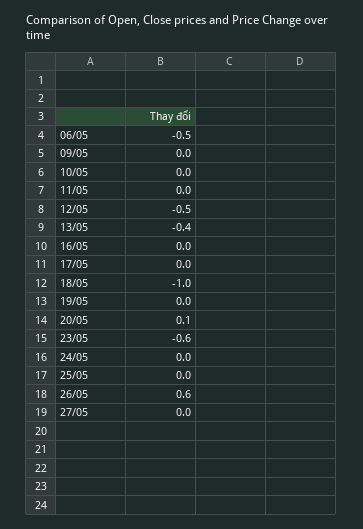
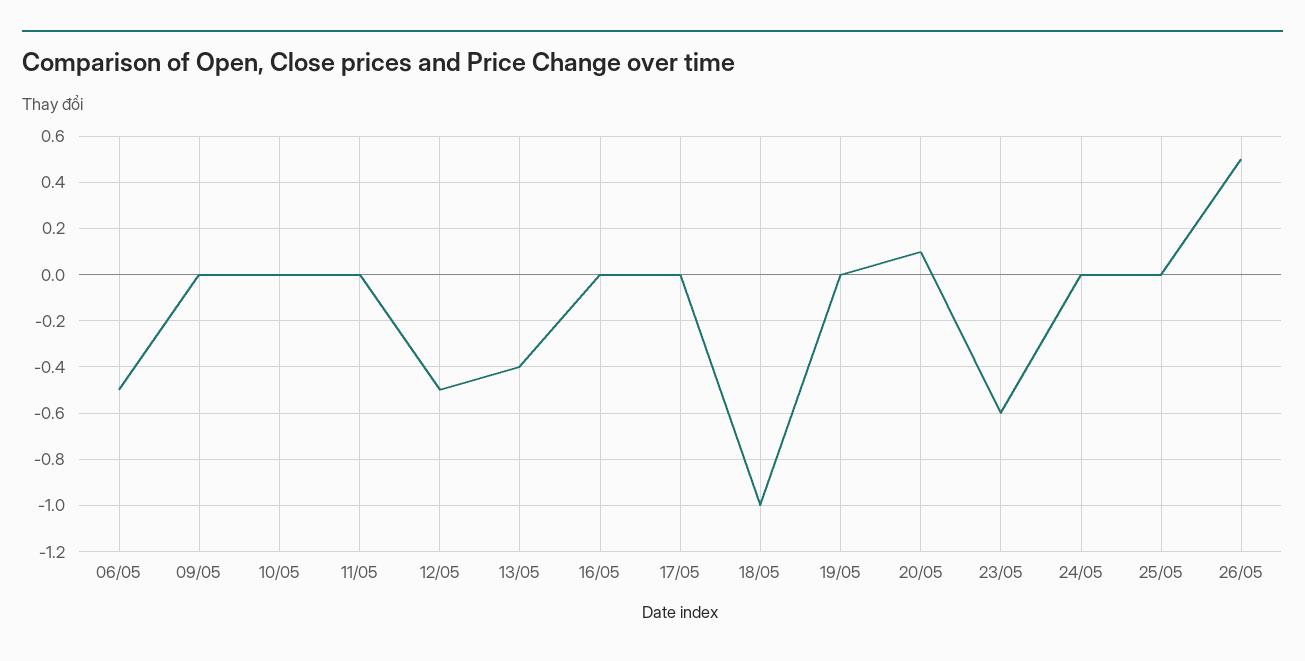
  {
    "06/05": -0.5,
    "09/05": 0,
    "10/05": 0,
    "11/05": 0,
    "12/05": -0.5,
    "13/05": -0.4,
    "16/05": 0,
    "17/05": 0,
    "18/05": -1,
    "19/05": 0,
    "20/05": 0.1,
    "23/05": -0.6,
    "24/05": 0,
    "25/05": 0,
-   "26/05": 0.6,
+   "26/05": 0.5
-   "27/05": 0
  }

